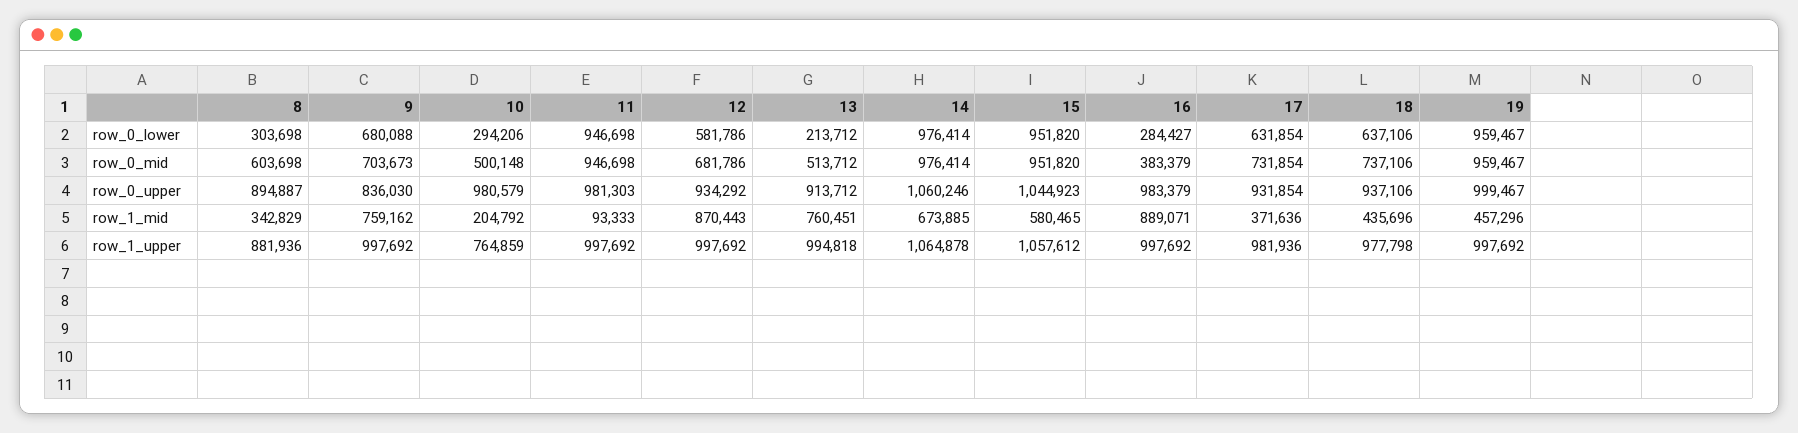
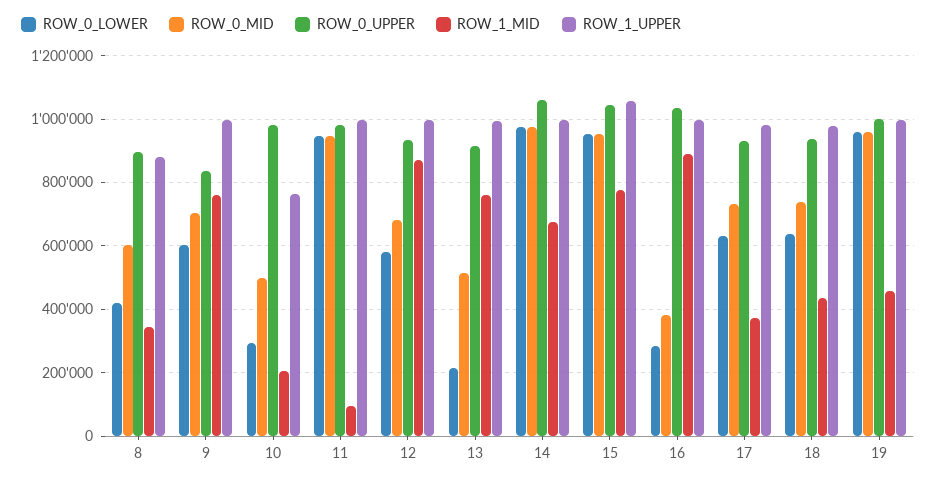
  {
    "row_0_lower": {
-     "8": 303698,
+     "8": 420000,
-     "9": 680088,
+     "9": 600000,
      "10": 294206,
      "11": 946698,
      "12": 581786,
      "13": 213712,
      "14": 976414,
      "15": 951820,
      "16": 284427,
      "17": 631854,
      "18": 637106,
      "19": 959467
    },
    "row_0_mid": {
      "8": 603698,
      "9": 703673,
      "10": 500148,
      "11": 946698,
      "12": 681786,
      "13": 513712,
      "14": 976414,
      "15": 951820,
      "16": 383379,
      "17": 731854,
      "18": 737106,
      "19": 959467
    },
    "row_0_upper": {
      "8": 894887,
      "9": 836030,
      "10": 980579,
      "11": 981303,
      "12": 934292,
      "13": 913712,
      "14": 1060246,
      "15": 1044923,
-     "16": 983379,
+     "16": 1040000,
      "17": 931854,
      "18": 937106,
      "19": 999467
    },
    "row_1_mid": {
      "8": 342829,
      "9": 759162,
      "10": 204792,
      "11": 93333,
      "12": 870443,
      "13": 760451,
      "14": 673885,
-     "15": 580465,
+     "15": 780000,
      "16": 889071,
      "17": 371636,
      "18": 435696,
      "19": 457296
    },
    "row_1_upper": {
      "8": 881936,
      "9": 997692,
      "10": 764859,
      "11": 997692,
      "12": 997692,
      "13": 994818,
-     "14": 1064878,
+     "14": 1000000,
      "15": 1057612,
      "16": 997692,
      "17": 981936,
      "18": 977798,
      "19": 997692
    }
  }

